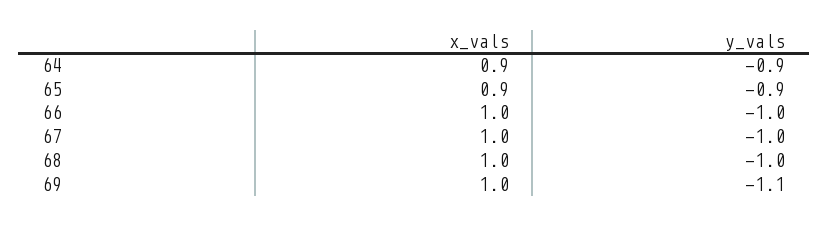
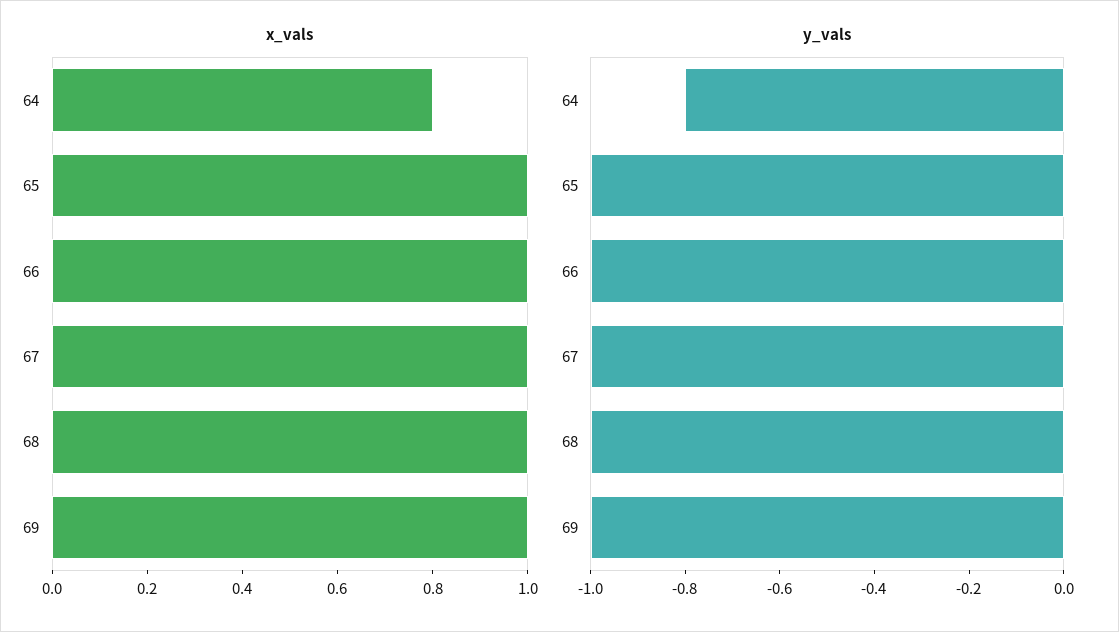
  {
    "x_vals": {
-     "64": 0.9,
+     "64": 0.8,
-     "65": 0.9,
+     "65": 1,
      "66": 1,
      "67": 1,
      "68": 1,
      "69": 1
    },
    "y_vals": {
-     "64": -0.9,
+     "64": -0.8,
-     "65": -0.9,
+     "65": -1,
      "66": -1,
      "67": -1,
      "68": -1,
-     "69": -1.1
+     "69": -1
    }
  }

